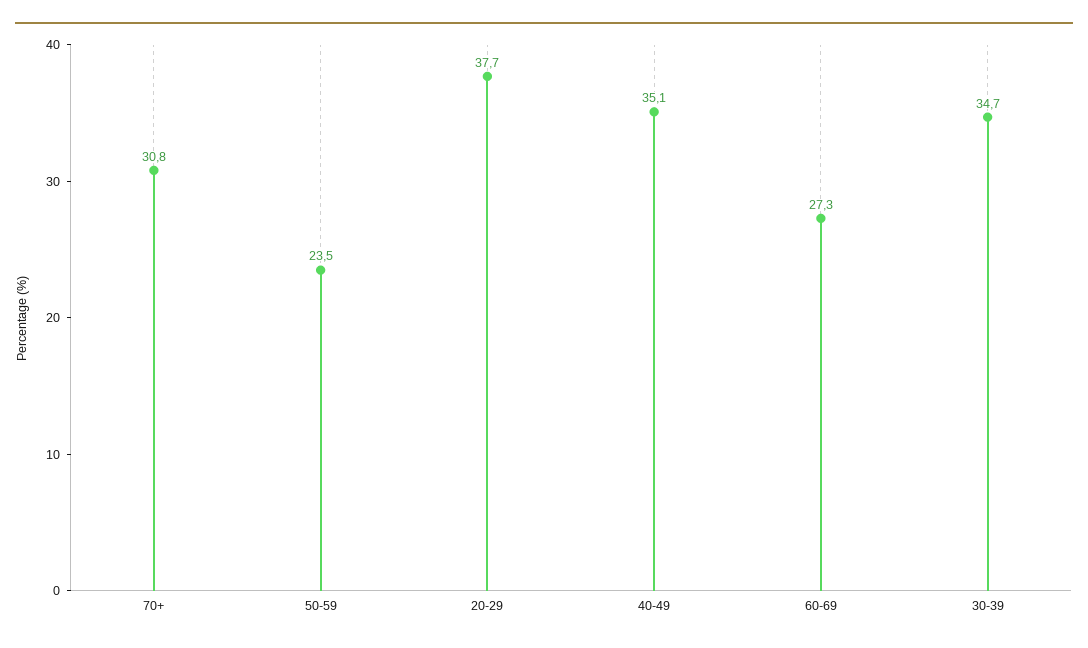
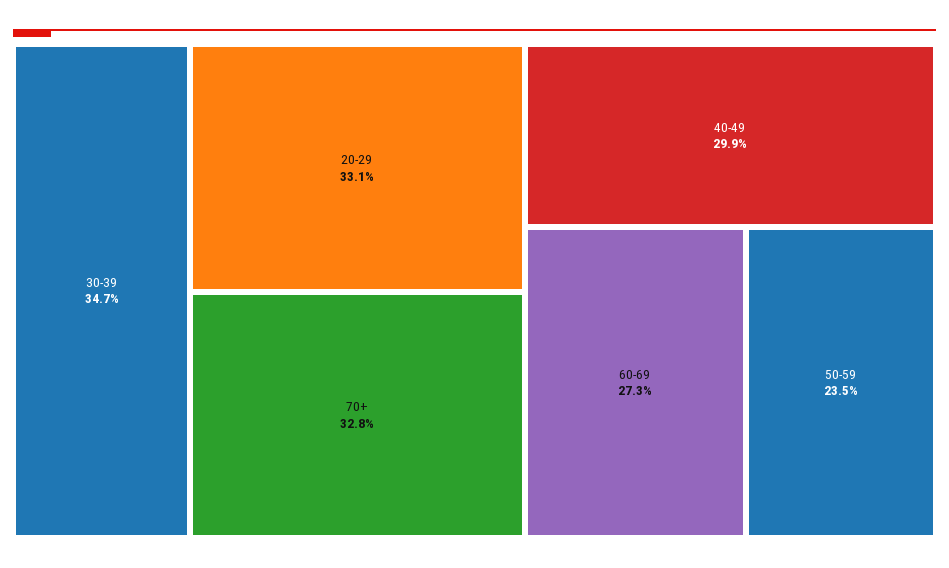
  {
-   "70+": 30.8,
+   "70+": 32.8,
    "50-59": 23.5,
-   "20-29": 37.7,
+   "20-29": 33.1,
-   "40-49": 35.1,
+   "40-49": 29.9,
    "60-69": 27.3,
    "30-39": 34.7
  }

